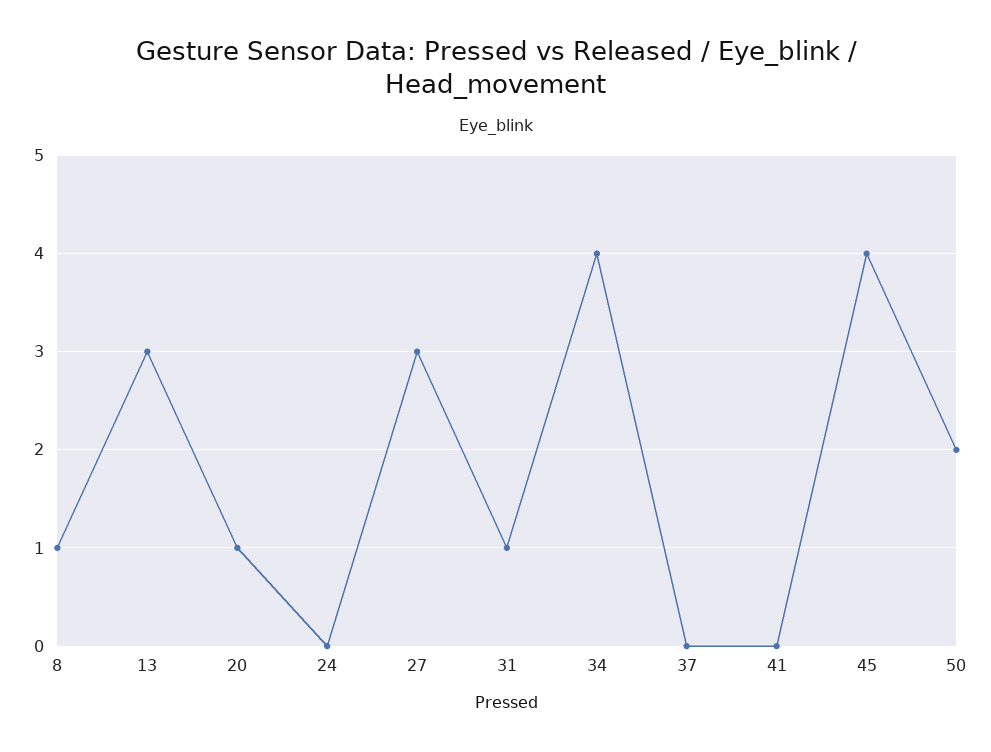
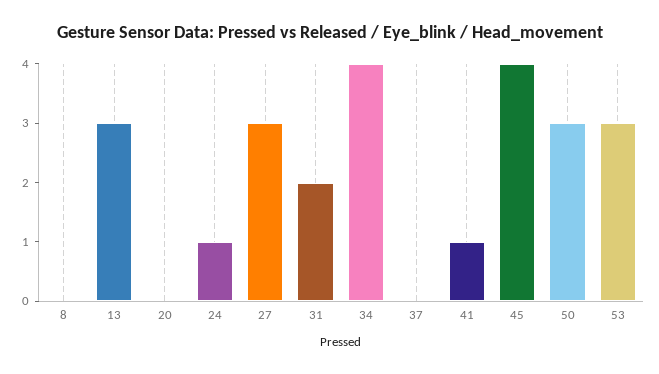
  {
-   "8": 1,
+   "8": 0,
    "13": 3,
-   "20": 1,
+   "20": 0,
-   "24": 0,
+   "24": 1,
    "27": 3,
-   "31": 1,
+   "31": 2,
    "34": 4,
    "37": 0,
-   "41": 0,
+   "41": 1,
    "45": 4,
-   "50": 2
+   "50": 3,
+   "53": 3
  }

